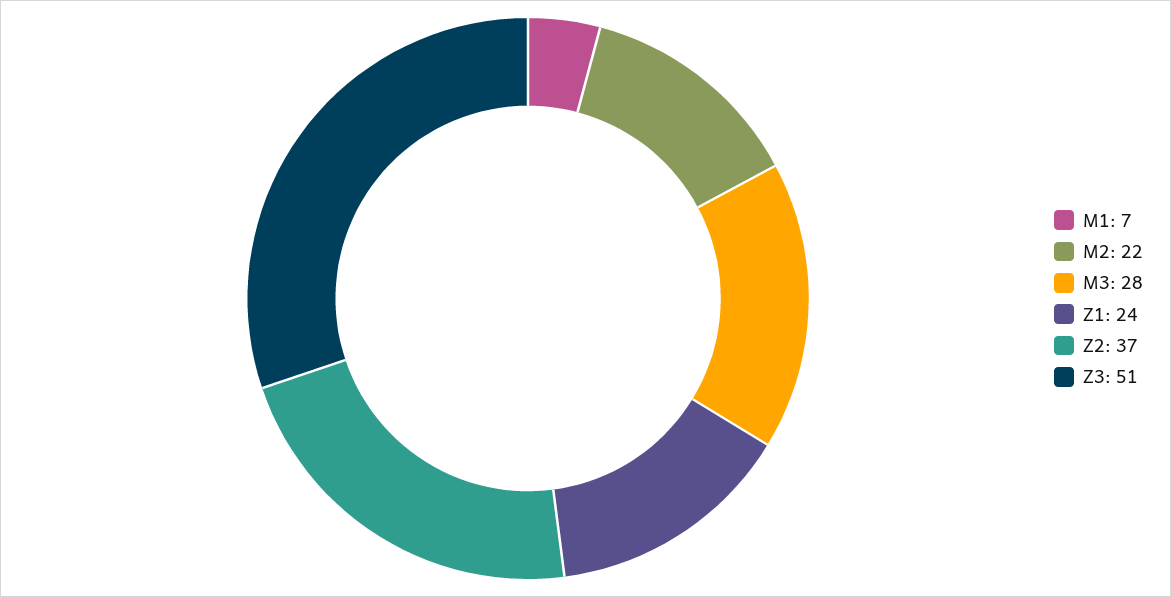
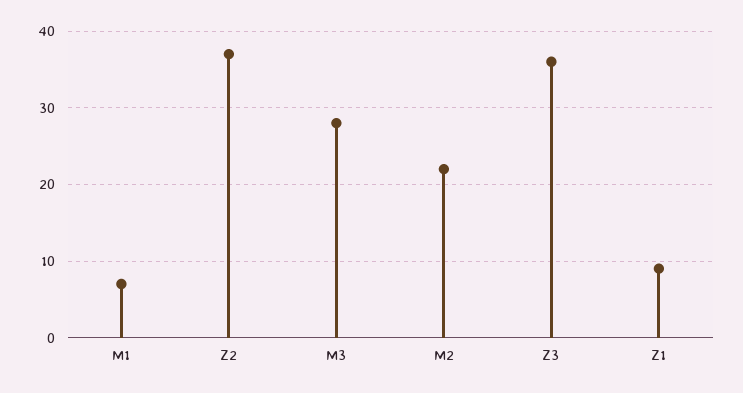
  {
    "M1": 7,
    "M2": 22,
    "M3": 28,
-   "Z1": 24,
+   "Z1": 9,
    "Z2": 37,
-   "Z3": 51
+   "Z3": 36
  }

